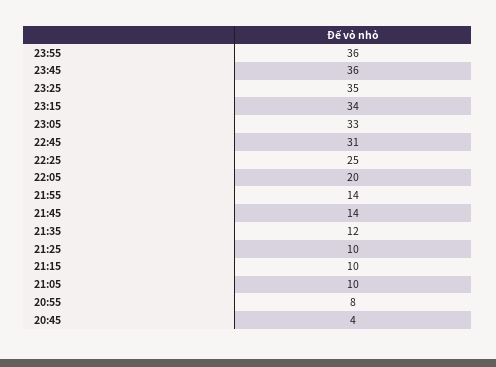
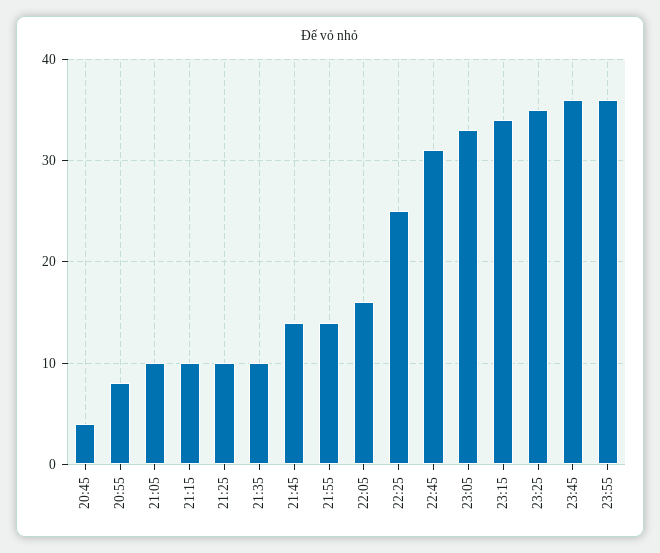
  {
    "23:55": 36,
    "23:45": 36,
    "23:25": 35,
    "23:15": 34,
    "23:05": 33,
    "22:45": 31,
    "22:25": 25,
-   "22:05": 20,
+   "22:05": 16,
    "21:55": 14,
    "21:45": 14,
-   "21:35": 12,
+   "21:35": 10,
    "21:25": 10,
    "21:15": 10,
    "21:05": 10,
    "20:55": 8,
    "20:45": 4
  }

